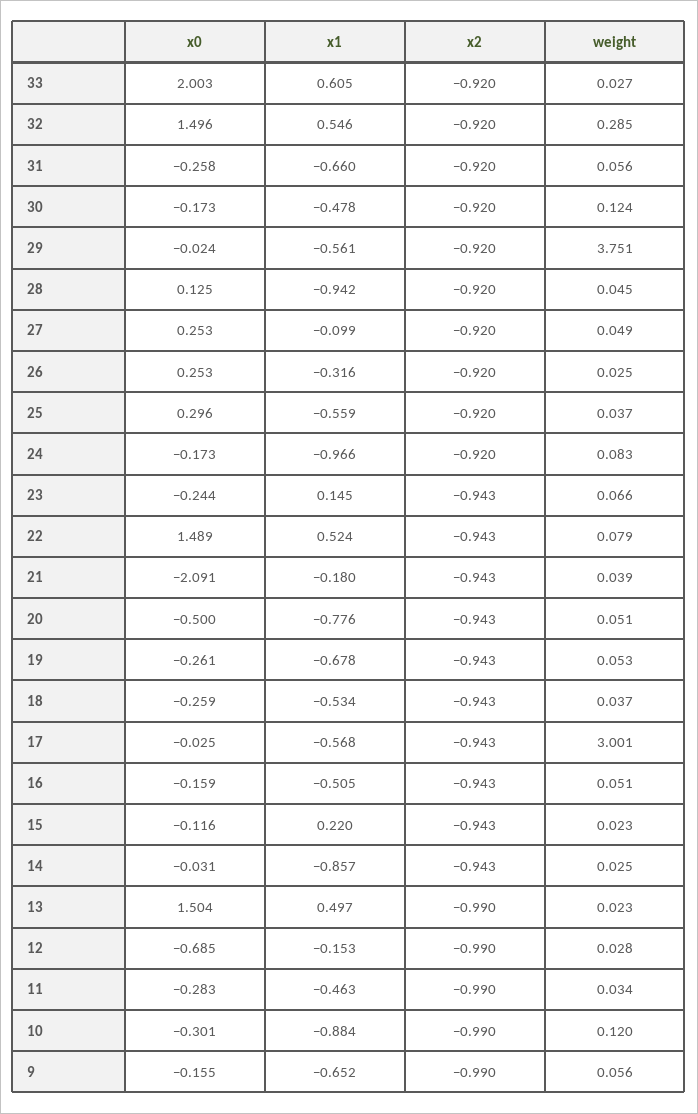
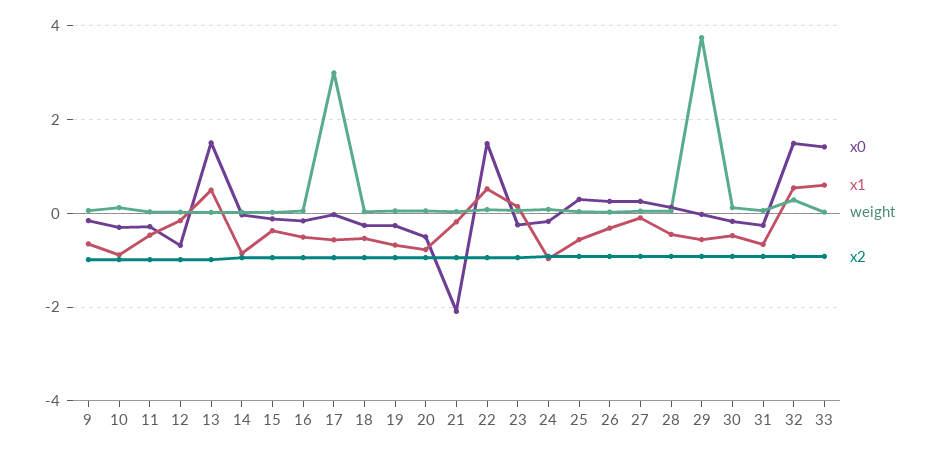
  {
    "x0": {
-     "33": 2.003,
+     "33": 1.4,
      "32": 1.496,
      "31": -0.258,
      "30": -0.173,
      "29": -0.024,
      "28": 0.125,
      "27": 0.253,
      "26": 0.253,
      "25": 0.296,
      "24": -0.173,
      "23": -0.244,
      "22": 1.489,
      "21": -2.091,
      "20": -0.5,
      "19": -0.261,
      "18": -0.259,
      "17": -0.025,
      "16": -0.159,
      "15": -0.116,
      "14": -0.031,
      "13": 1.504,
      "12": -0.685,
      "11": -0.283,
      "10": -0.301,
      "9": -0.155
    },
    "x1": {
      "33": 0.605,
      "32": 0.546,
      "31": -0.66,
      "30": -0.478,
      "29": -0.561,
-     "28": -0.942,
+     "28": -0.4,
      "27": -0.099,
      "26": -0.316,
      "25": -0.559,
      "24": -0.966,
      "23": 0.145,
      "22": 0.524,
      "21": -0.18,
      "20": -0.776,
      "19": -0.678,
      "18": -0.534,
      "17": -0.568,
      "16": -0.505,
-     "15": 0.22,
+     "15": -0.4,
      "14": -0.857,
      "13": 0.497,
      "12": -0.153,
      "11": -0.463,
      "10": -0.884,
      "9": -0.652
    },
    "x2": {
      "33": -0.92,
      "32": -0.92,
      "31": -0.92,
      "30": -0.92,
      "29": -0.92,
      "28": -0.92,
      "27": -0.92,
      "26": -0.92,
      "25": -0.92,
      "24": -0.92,
      "23": -0.943,
      "22": -0.943,
      "21": -0.943,
      "20": -0.943,
      "19": -0.943,
      "18": -0.943,
      "17": -0.943,
      "16": -0.943,
      "15": -0.943,
      "14": -0.943,
      "13": -0.99,
      "12": -0.99,
      "11": -0.99,
      "10": -0.99,
      "9": -0.99
    },
    "weight": {
      "33": 0.027,
      "32": 0.285,
      "31": 0.056,
      "30": 0.124,
      "29": 3.751,
      "28": 0.045,
      "27": 0.049,
      "26": 0.025,
      "25": 0.037,
      "24": 0.083,
      "23": 0.066,
      "22": 0.079,
      "21": 0.039,
      "20": 0.051,
      "19": 0.053,
      "18": 0.037,
      "17": 3.001,
      "16": 0.051,
      "15": 0.023,
      "14": 0.025,
      "13": 0.023,
      "12": 0.028,
      "11": 0.034,
      "10": 0.12,
      "9": 0.056
    }
  }

